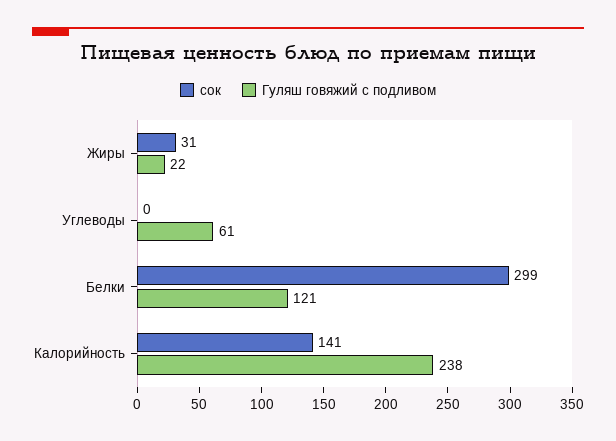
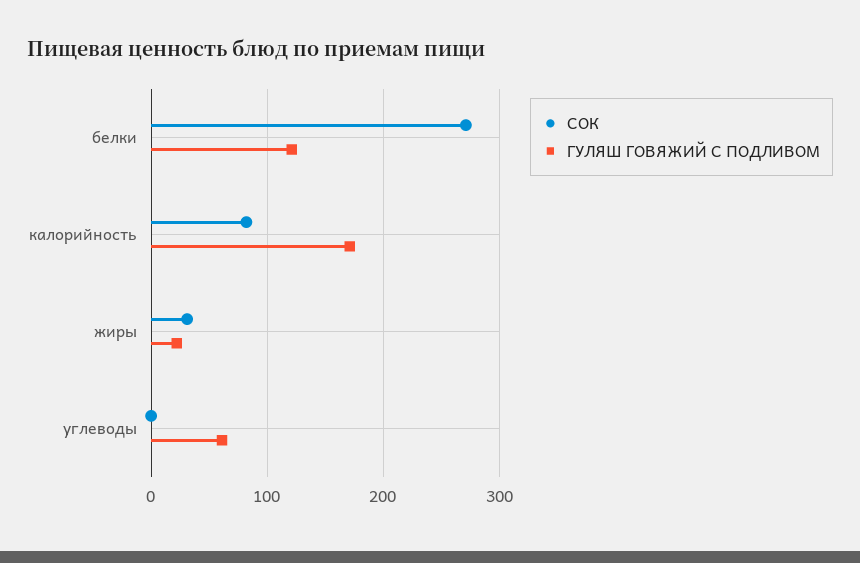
  {
    "сок": {
      "Жиры": 31,
      "Углеводы": 0,
-     "Белки": 299,
+     "Белки": 270,
-     "Калорийность": 141
+     "Калорийность": 80
    },
    "Гуляш говяжий с подливом": {
      "Жиры": 22,
      "Углеводы": 61,
      "Белки": 121,
-     "Калорийность": 238
+     "Калорийность": 170
    }
  }

